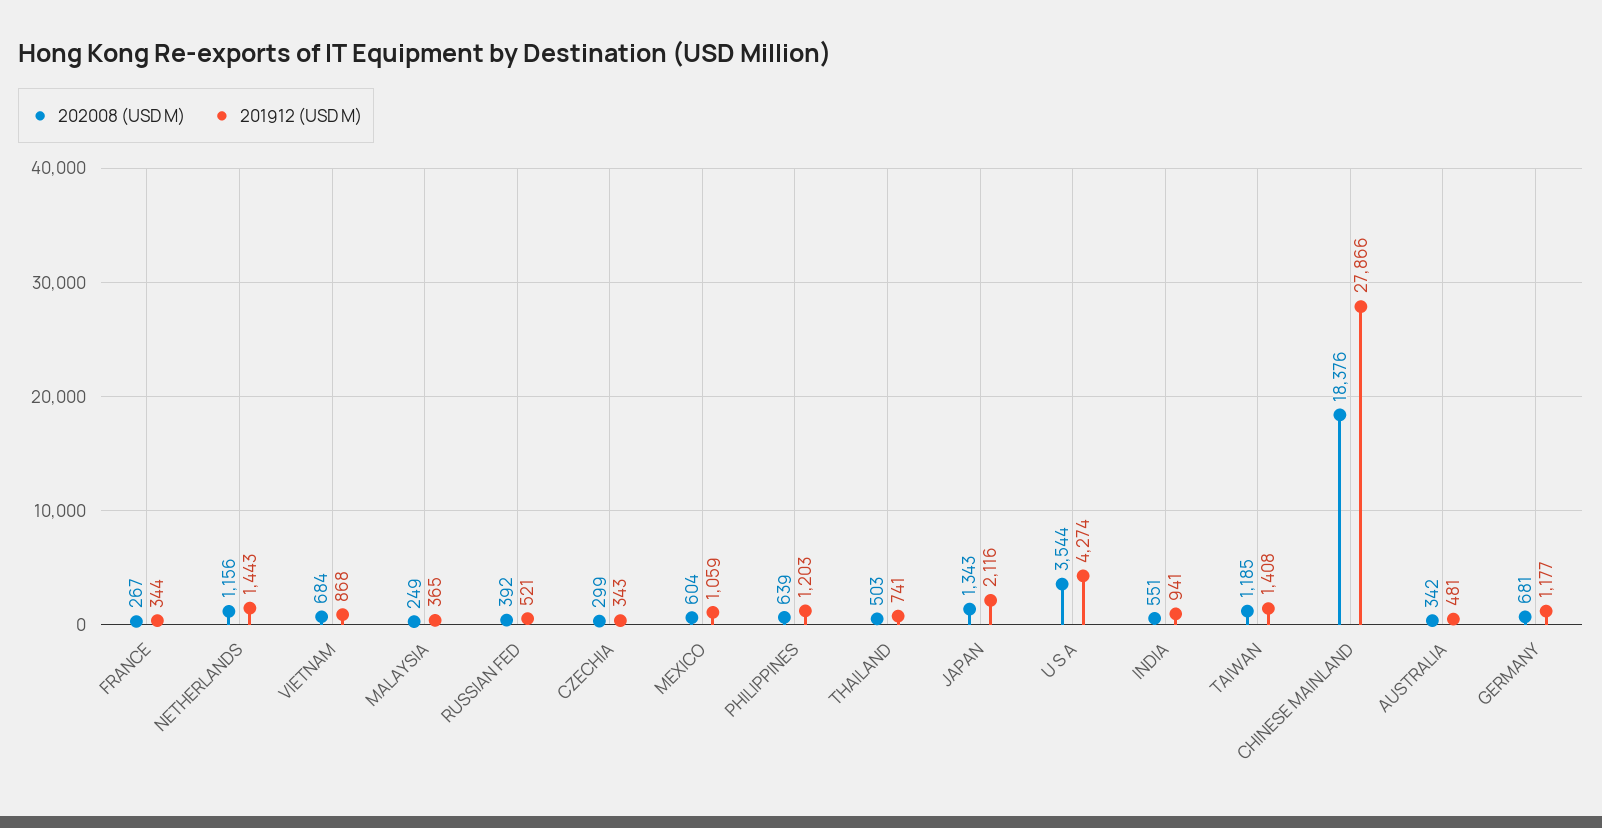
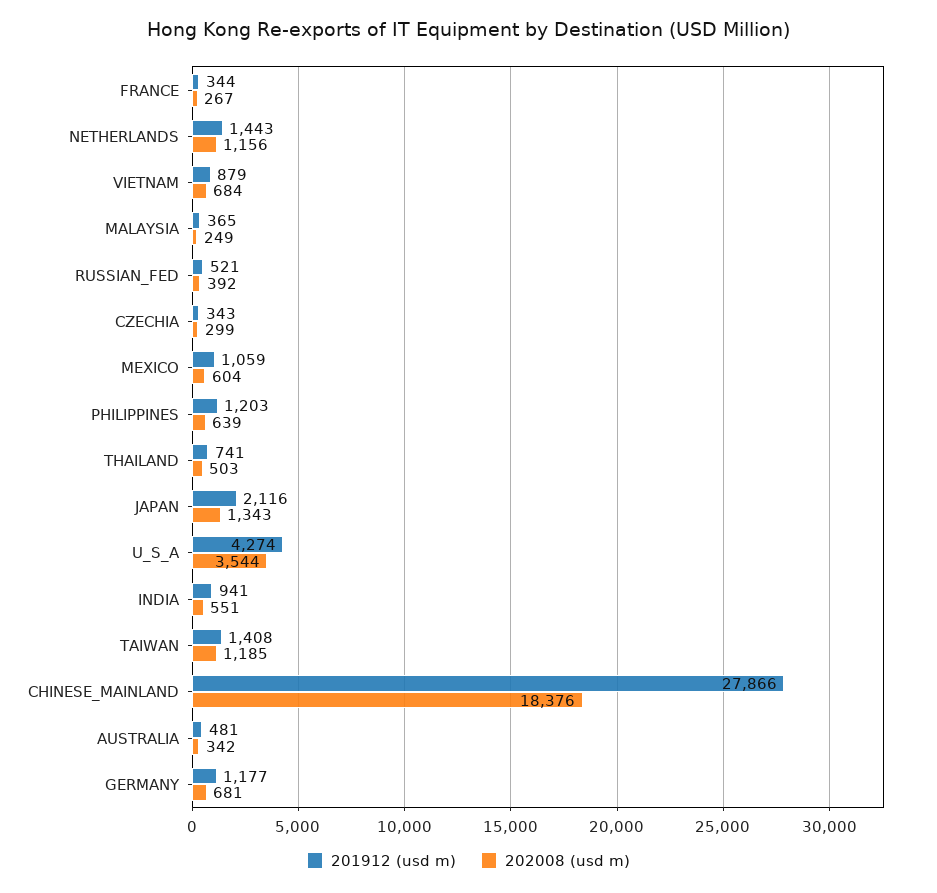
  {
    "202008 (USD M)": {
      "FRANCE": 267,
      "NETHERLANDS": 1156,
      "VIETNAM": 684,
      "MALAYSIA": 249,
      "RUSSIAN FED": 392,
      "CZECHIA": 299,
      "MEXICO": 604,
      "PHILIPPINES": 639,
      "THAILAND": 503,
      "JAPAN": 1343,
      "U S A": 3544,
      "INDIA": 551,
      "TAIWAN": 1185,
      "CHINESE MAINLAND": 18376,
      "AUSTRALIA": 342,
      "GERMANY": 681
    },
    "201912 (USD M)": {
      "FRANCE": 344,
      "NETHERLANDS": 1443,
-     "VIETNAM": 868,
+     "VIETNAM": 879,
      "MALAYSIA": 365,
      "RUSSIAN FED": 521,
      "CZECHIA": 343,
      "MEXICO": 1059,
      "PHILIPPINES": 1203,
      "THAILAND": 741,
      "JAPAN": 2116,
      "U S A": 4274,
      "INDIA": 941,
      "TAIWAN": 1408,
      "CHINESE MAINLAND": 27866,
      "AUSTRALIA": 481,
      "GERMANY": 1177
    }
  }

